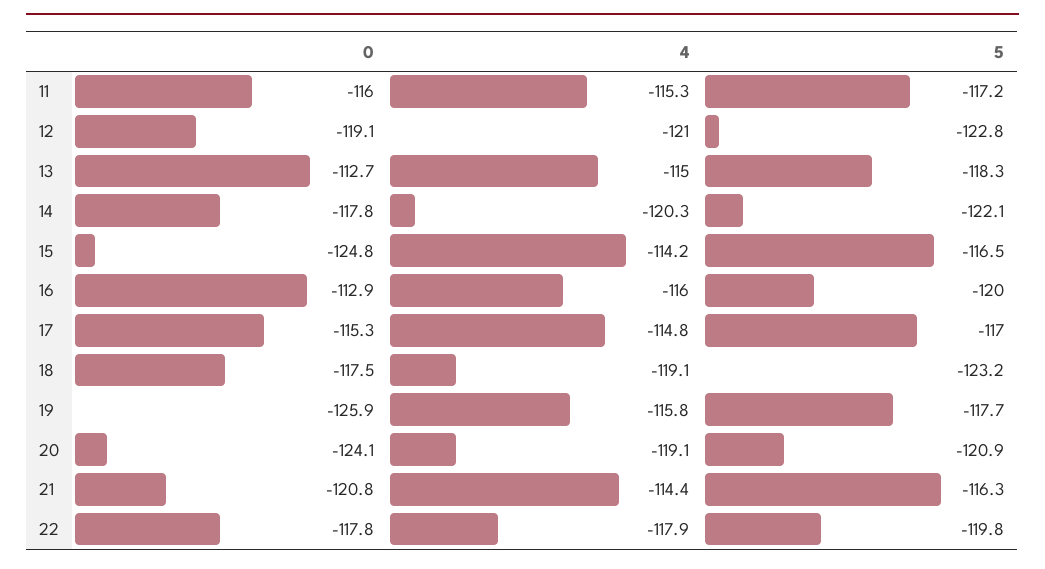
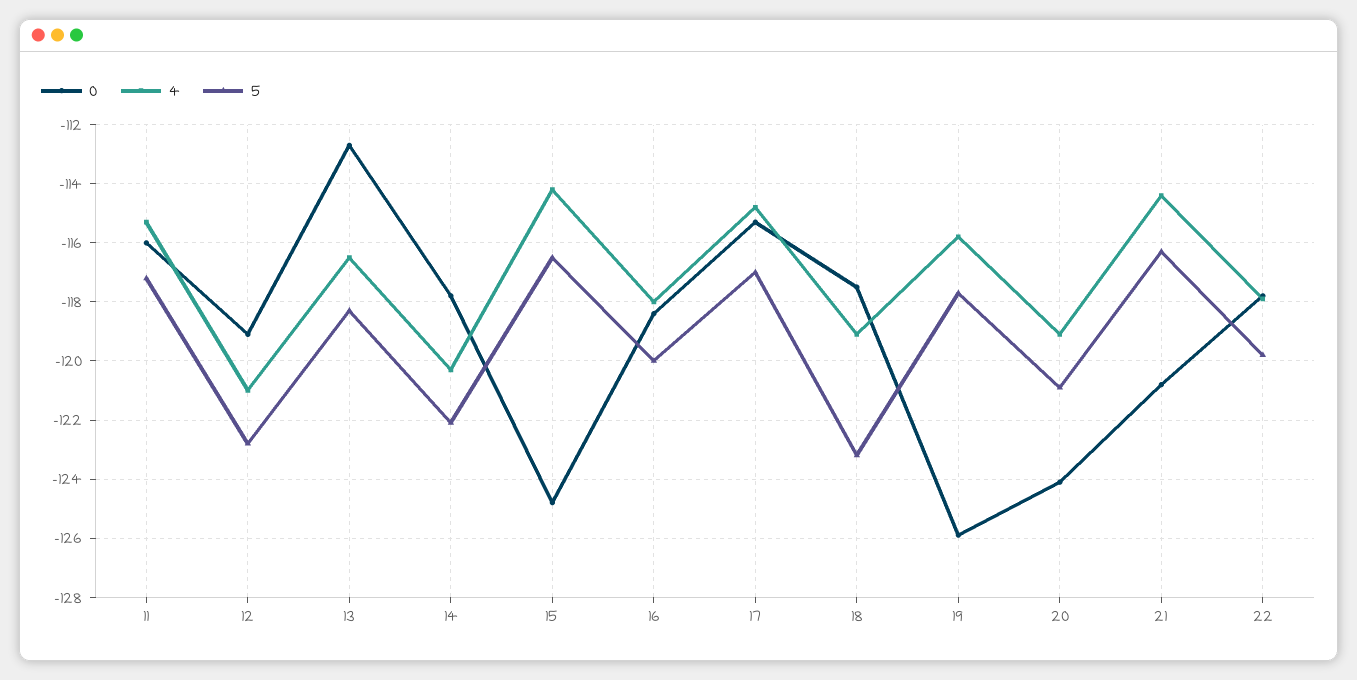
  {
    "0": {
      "11": -116,
      "12": -119.1,
      "13": -112.7,
      "14": -117.8,
      "15": -124.8,
-     "16": -112.9,
+     "16": -118.5,
      "17": -115.3,
      "18": -117.5,
      "19": -125.9,
      "20": -124.1,
      "21": -120.8,
      "22": -117.8
    },
    "4": {
      "11": -115.3,
      "12": -121,
-     "13": -115,
+     "13": -116.5,
      "14": -120.3,
      "15": -114.2,
-     "16": -116,
+     "16": -118,
      "17": -114.8,
      "18": -119.1,
      "19": -115.8,
      "20": -119.1,
      "21": -114.4,
      "22": -117.9
    },
    "5": {
      "11": -117.2,
      "12": -122.8,
      "13": -118.3,
      "14": -122.1,
      "15": -116.5,
      "16": -120,
      "17": -117,
      "18": -123.2,
      "19": -117.7,
      "20": -120.9,
      "21": -116.3,
      "22": -119.8
    }
  }

